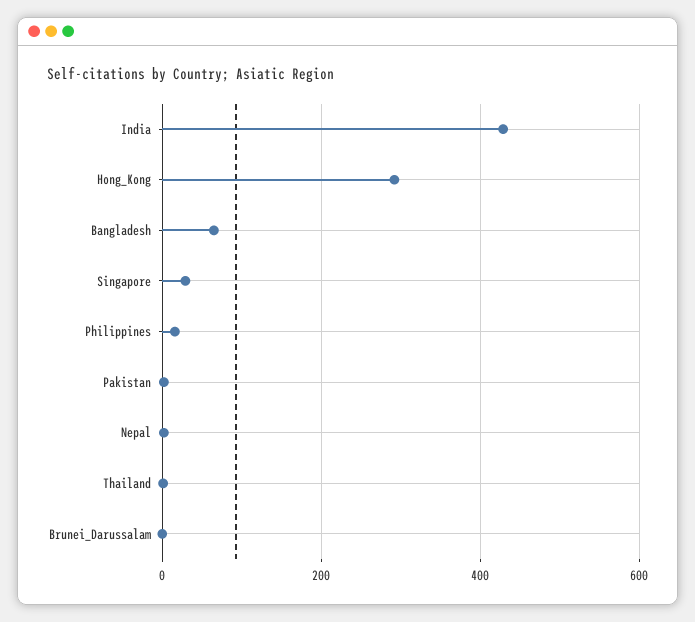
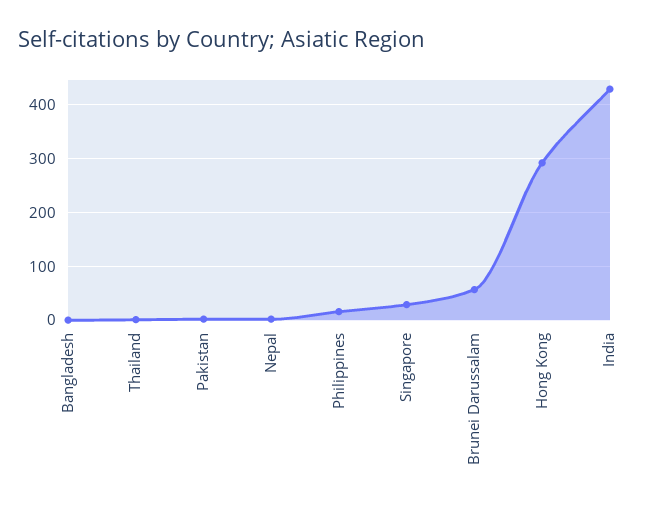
  {
    "India": 420,
    "Hong_Kong": 300,
-   "Bangladesh": 60,
+   "Bangladesh": 0,
    "Singapore": 20,
    "Philippines": 20,
    "Pakistan": 0,
    "Nepal": 0,
    "Thailand": 0,
-   "Brunei_Darussalam": 0
+   "Brunei_Darussalam": 60
  }

